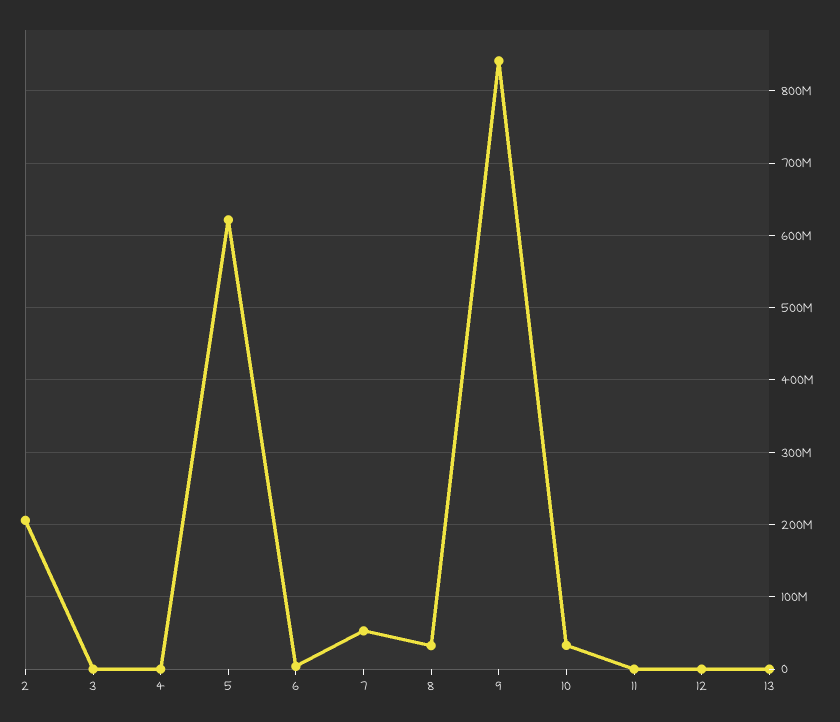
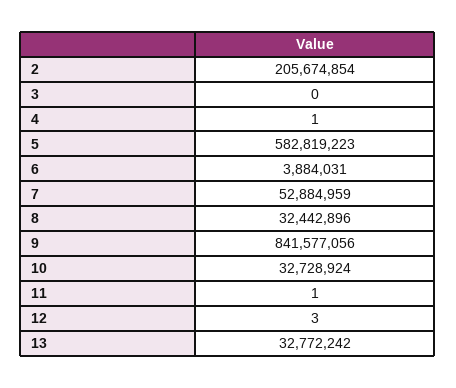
  {
    "2": 205674854,
    "3": 0,
    "4": 1,
-   "5": 620000000,
+   "5": 582819223,
    "6": 3884031,
    "7": 52884959,
    "8": 32442896,
    "9": 841577056,
    "10": 32728924,
    "11": 1,
    "12": 3,
-   "13": 0
+   "13": 32772242
  }

